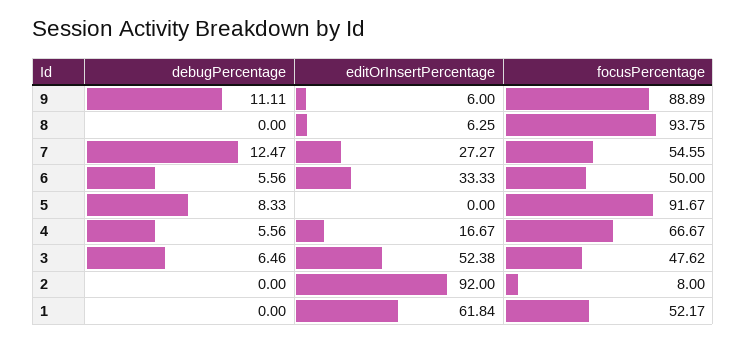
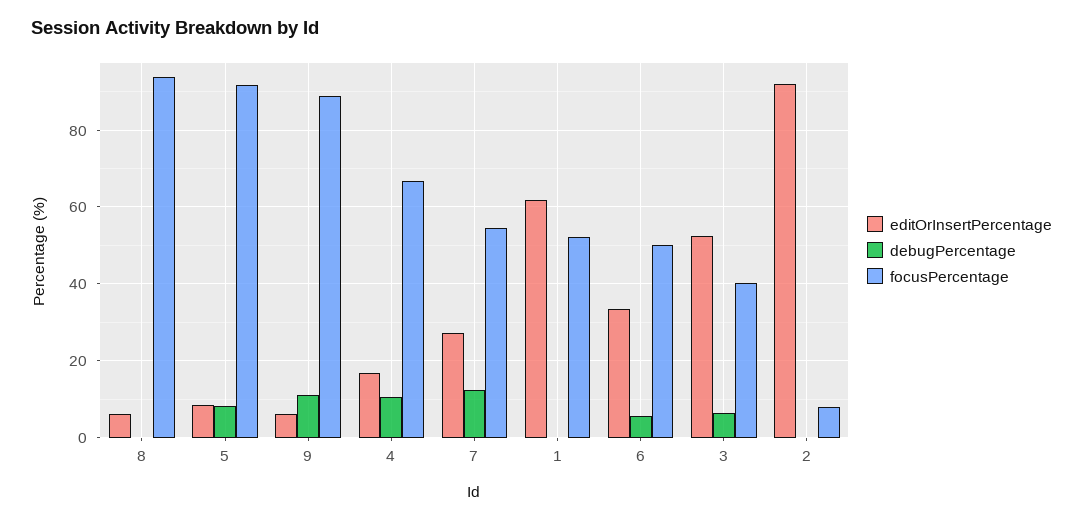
  {
    "debugPercentage": {
      "9": 11.11,
      "8": 0,
      "7": 12.47,
      "6": 5.56,
      "5": 8.33,
-     "4": 5.56,
+     "4": 10,
      "3": 6.46,
      "2": 0,
      "1": 0
    },
    "editOrInsertPercentage": {
      "9": 6,
      "8": 6.25,
      "7": 27.27,
      "6": 33.33,
-     "5": 0,
+     "5": 8,
      "4": 16.67,
      "3": 52.38,
      "2": 92,
      "1": 61.84
    },
    "focusPercentage": {
      "9": 88.89,
      "8": 93.75,
      "7": 54.55,
      "6": 50,
      "5": 91.67,
      "4": 66.67,
-     "3": 47.62,
+     "3": 40,
      "2": 8,
      "1": 52.17
    }
  }

